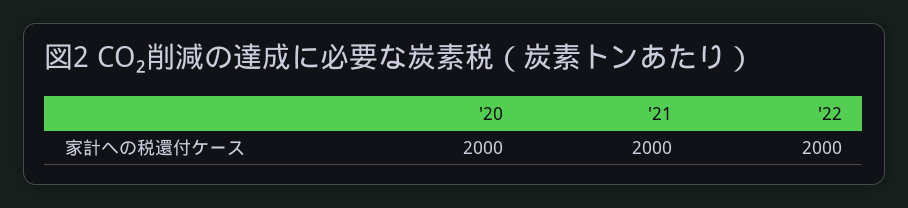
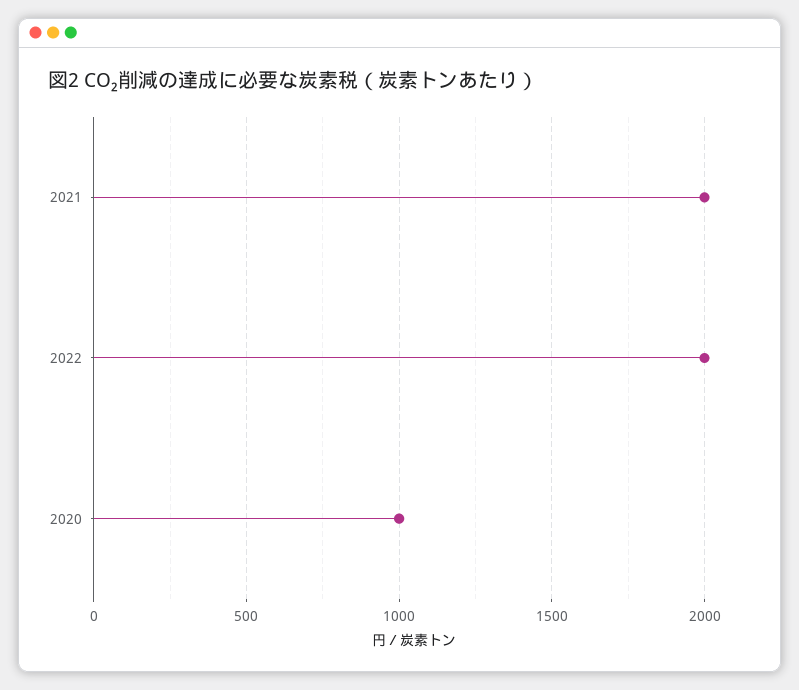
  {
-   "'20": 2000,
+   "'20": 1000,
    "'21": 2000,
    "'22": 2000
  }

